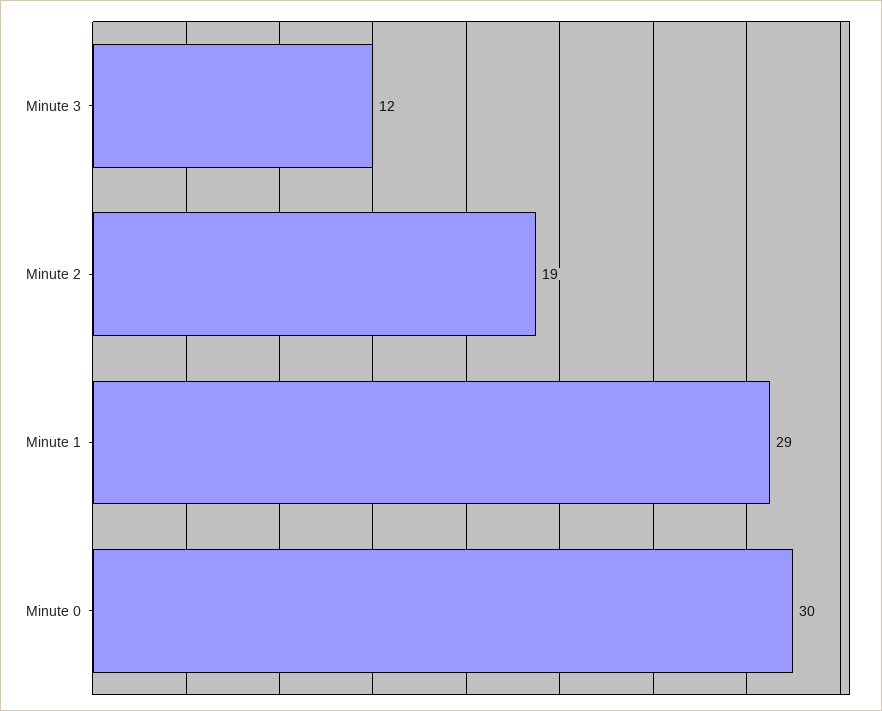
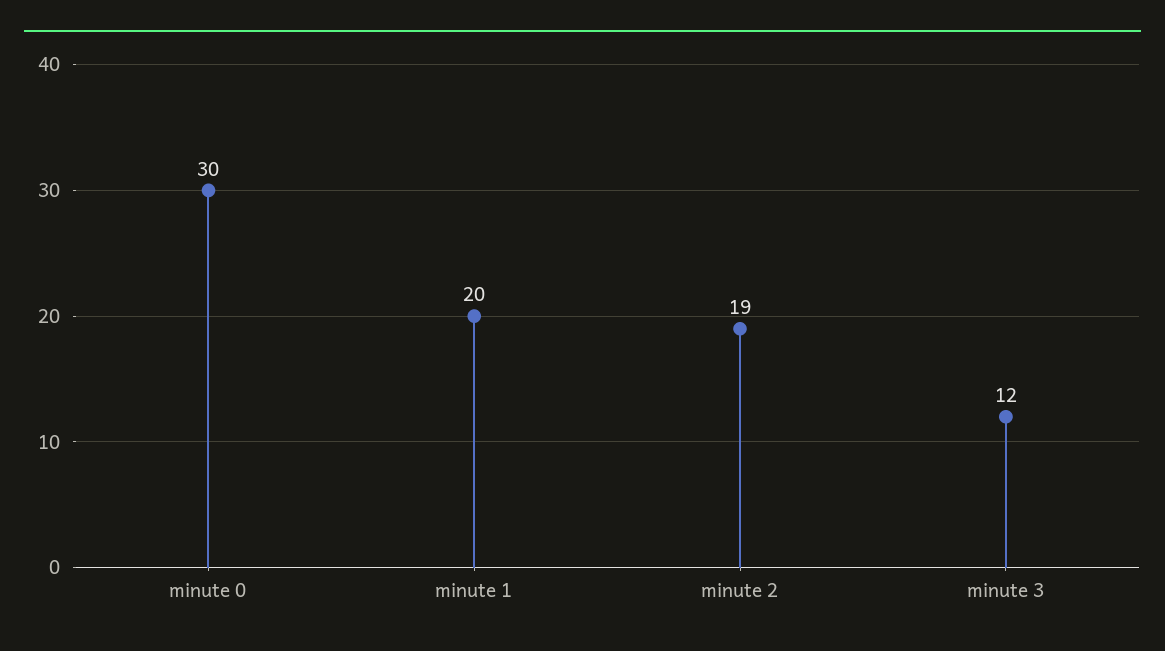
  {
    "Minute 3": 12,
    "Minute 2": 19,
-   "Minute 1": 29,
+   "Minute 1": 20,
    "Minute 0": 30
  }

